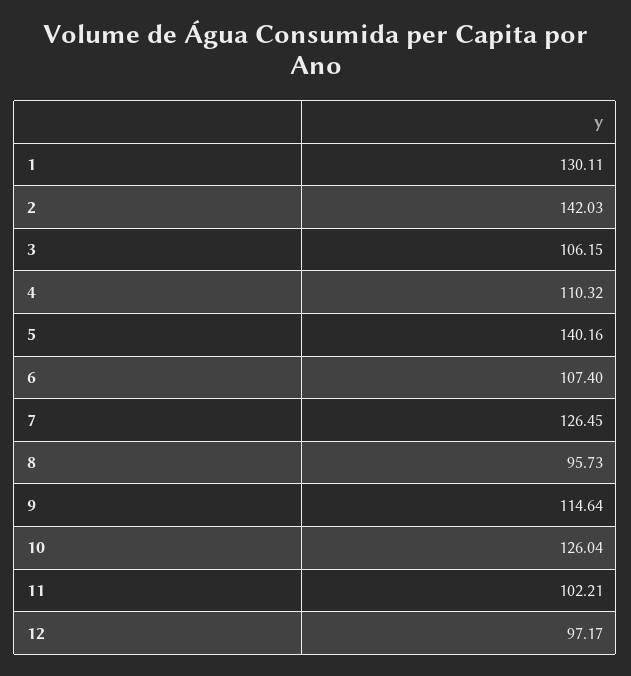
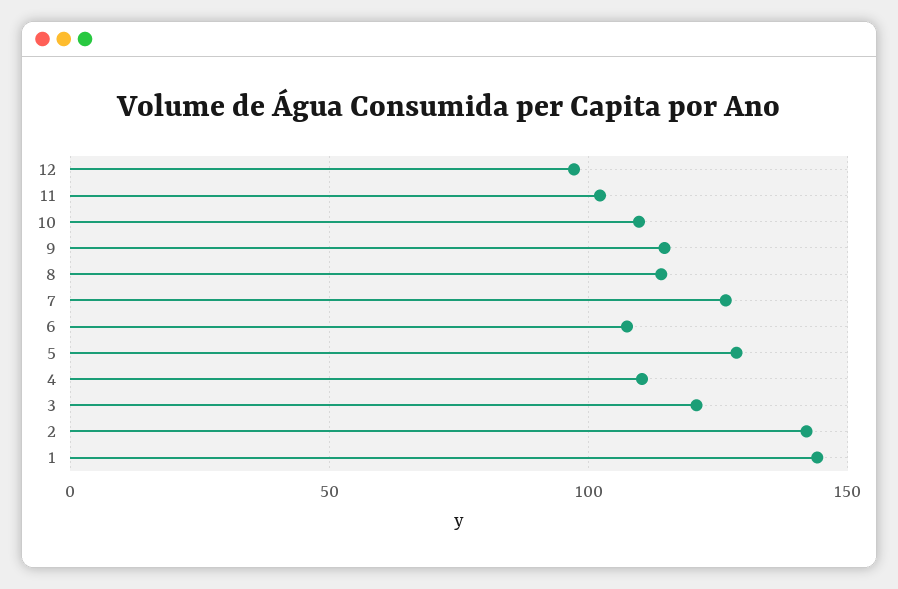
  {
-   "1": 130.11,
+   "1": 145,
    "2": 142.03,
-   "3": 106.15,
+   "3": 120,
    "4": 110.32,
-   "5": 140.16,
+   "5": 130,
    "6": 107.4,
    "7": 126.45,
-   "8": 95.73,
+   "8": 115,
    "9": 114.64,
-   "10": 126.04,
+   "10": 110,
    "11": 102.21,
    "12": 97.17
  }

